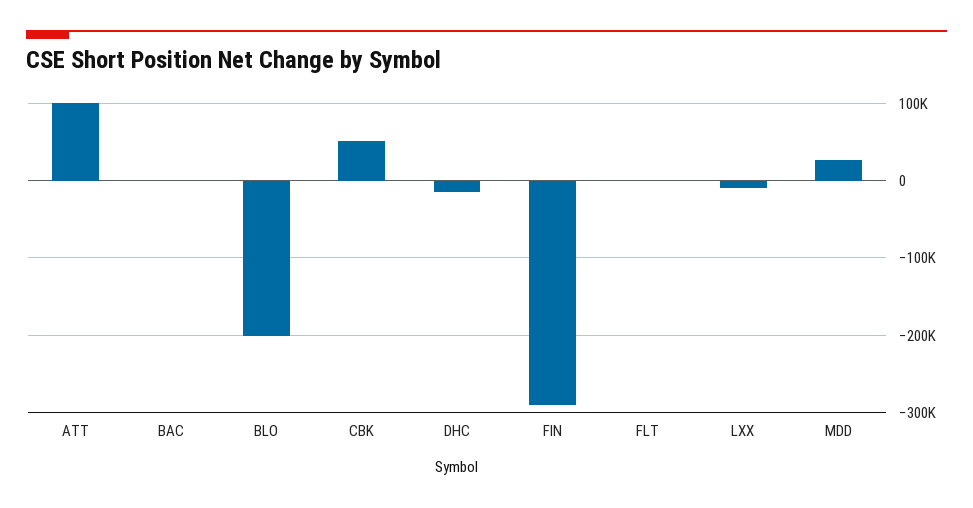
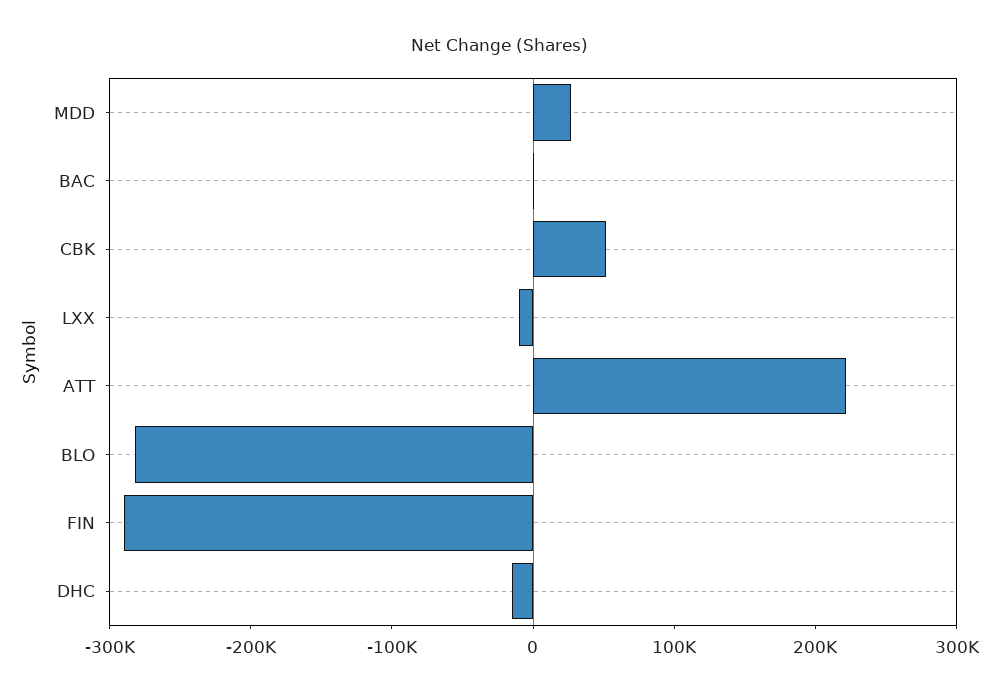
  {
-   "ATT": 100000,
+   "ATT": 220000,
    "BAC": 0,
-   "BLO": -200000,
+   "BLO": -280000,
    "CBK": 50000,
    "DHC": -20000,
    "FIN": -290000,
-   "FLT": 0,
    "LXX": -10000,
    "MDD": 30000
  }

